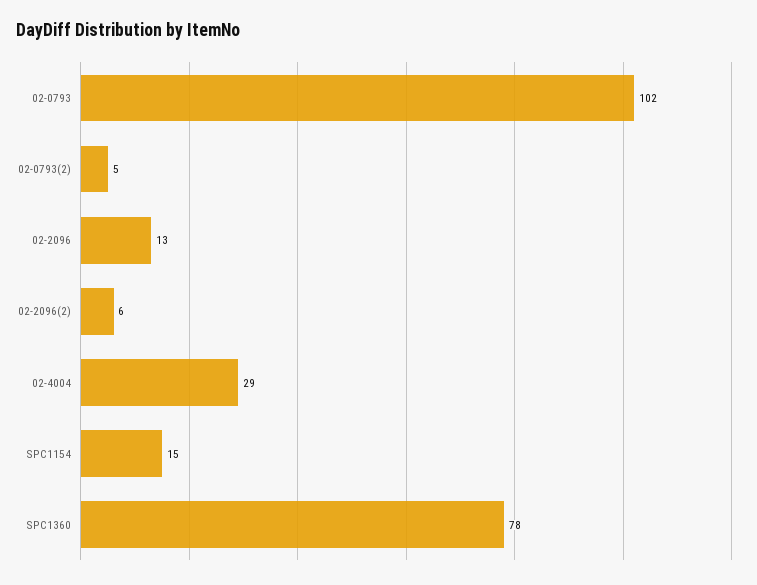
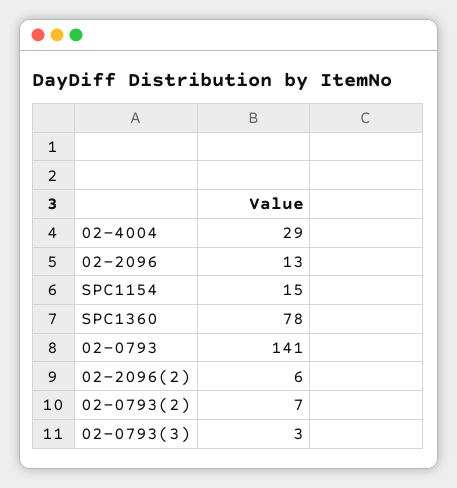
  {
-   "02-0793": 102,
+   "02-0793": 141,
-   "02-0793(2)": 5,
+   "02-0793(2)": 7,
    "02-2096": 13,
    "02-2096(2)": 6,
    "02-4004": 29,
    "SPC1154": 15,
-   "SPC1360": 78
+   "SPC1360": 78,
+   "02-0793(3)": 3
  }

